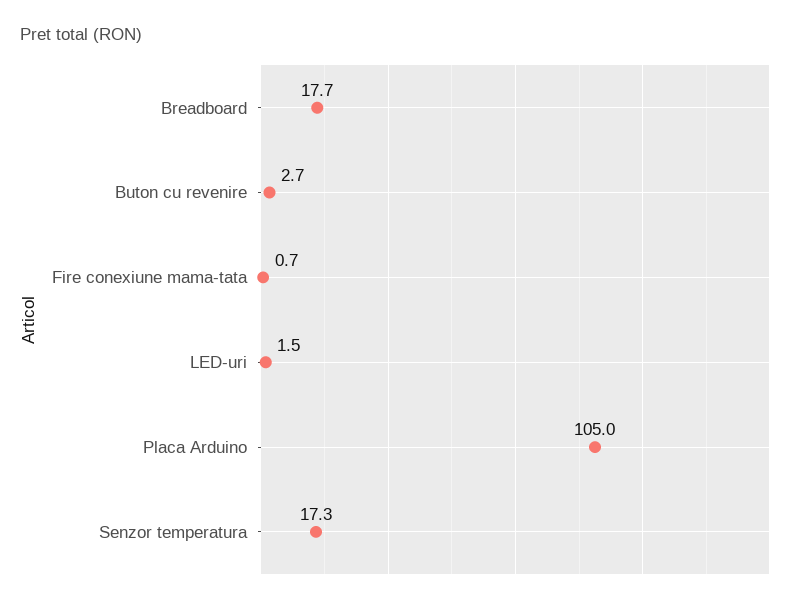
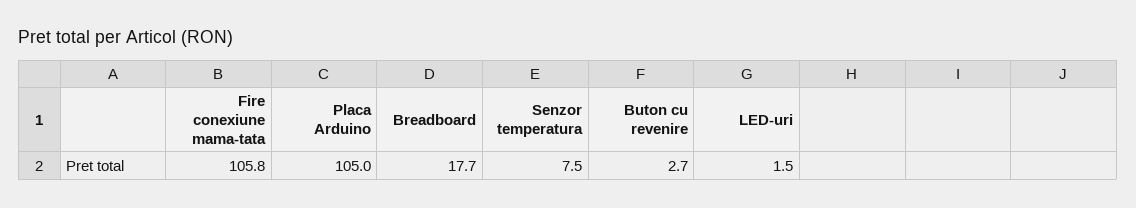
  {
    "Breadboard": 17.7,
    "Buton cu revenire": 2.7,
-   "Fire conexiune mama-tata": 0.7,
+   "Fire conexiune mama-tata": 105.8,
    "LED-uri": 1.5,
    "Placa Arduino": 105,
-   "Senzor temperatura": 17.3
+   "Senzor temperatura": 7.5
  }

